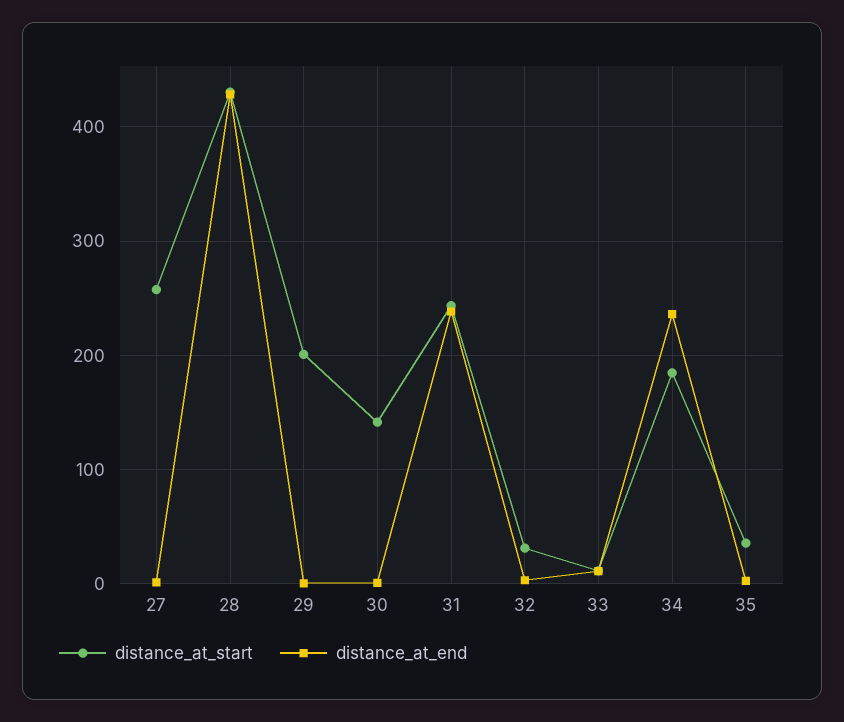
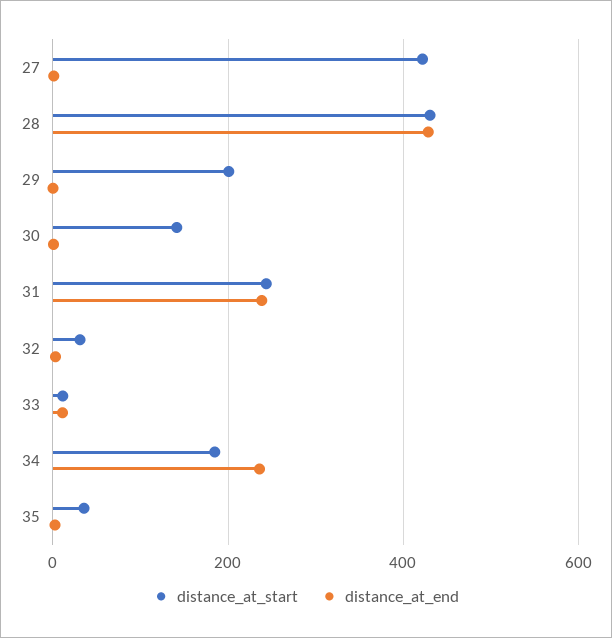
  {
    "distance_at_start": {
-     "27": 260,
+     "27": 420,
      "28": 430,
      "29": 200,
      "30": 140,
      "31": 240,
      "32": 30,
      "33": 10,
      "34": 180,
      "35": 40
    },
    "distance_at_end": {
      "27": 0,
      "28": 430,
      "29": 0,
      "30": 0,
      "31": 240,
      "32": 0,
      "33": 10,
      "34": 240,
      "35": 0
    }
  }

